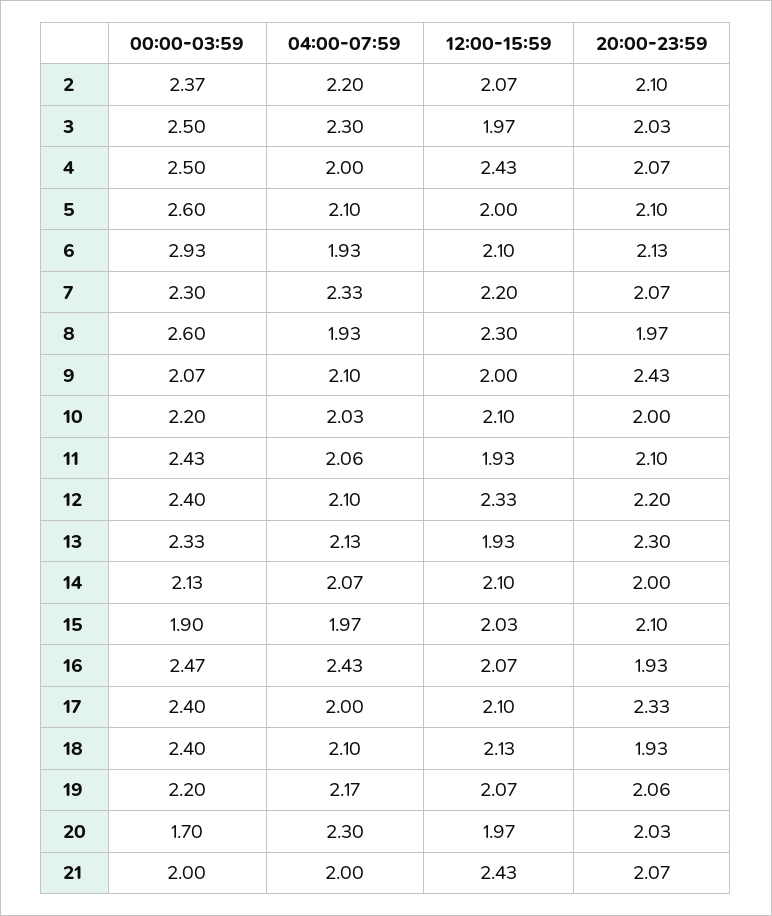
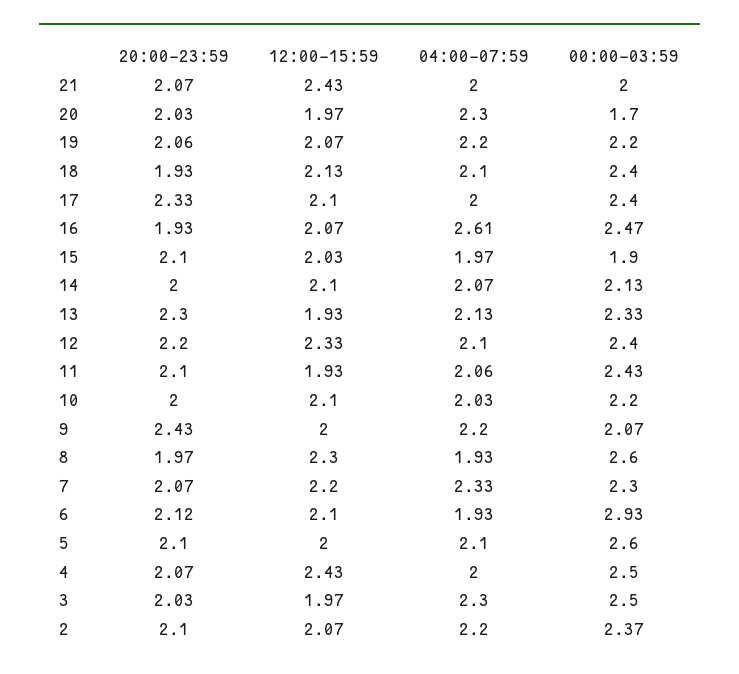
  {
    "00:00-03:59": {
      "2": 2.37,
      "3": 2.5,
      "4": 2.5,
      "5": 2.6,
      "6": 2.93,
      "7": 2.3,
      "8": 2.6,
      "9": 2.07,
      "10": 2.2,
      "11": 2.43,
      "12": 2.4,
      "13": 2.33,
      "14": 2.13,
      "15": 1.9,
      "16": 2.47,
      "17": 2.4,
      "18": 2.4,
      "19": 2.2,
      "20": 1.7,
      "21": 2
    },
    "04:00-07:59": {
      "2": 2.2,
      "3": 2.3,
      "4": 2,
      "5": 2.1,
      "6": 1.93,
      "7": 2.33,
      "8": 1.93,
-     "9": 2.1,
+     "9": 2.2,
      "10": 2.03,
      "11": 2.06,
      "12": 2.1,
      "13": 2.13,
      "14": 2.07,
      "15": 1.97,
-     "16": 2.43,
+     "16": 2.61,
      "17": 2,
      "18": 2.1,
-     "19": 2.17,
+     "19": 2.2,
      "20": 2.3,
      "21": 2
    },
    "12:00-15:59": {
      "2": 2.07,
      "3": 1.97,
      "4": 2.43,
      "5": 2,
      "6": 2.1,
      "7": 2.2,
      "8": 2.3,
      "9": 2,
      "10": 2.1,
      "11": 1.93,
      "12": 2.33,
      "13": 1.93,
      "14": 2.1,
      "15": 2.03,
      "16": 2.07,
      "17": 2.1,
      "18": 2.13,
      "19": 2.07,
      "20": 1.97,
      "21": 2.43
    },
    "20:00-23:59": {
      "2": 2.1,
      "3": 2.03,
      "4": 2.07,
      "5": 2.1,
-     "6": 2.13,
+     "6": 2.12,
      "7": 2.07,
      "8": 1.97,
      "9": 2.43,
      "10": 2,
      "11": 2.1,
      "12": 2.2,
      "13": 2.3,
      "14": 2,
      "15": 2.1,
      "16": 1.93,
      "17": 2.33,
      "18": 1.93,
      "19": 2.06,
      "20": 2.03,
      "21": 2.07
    }
  }

